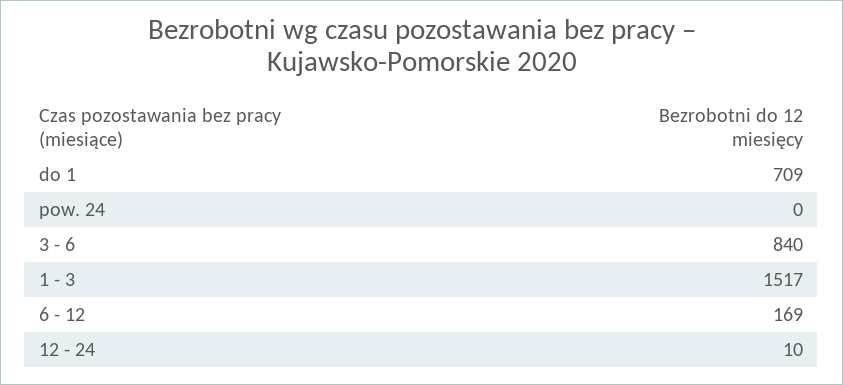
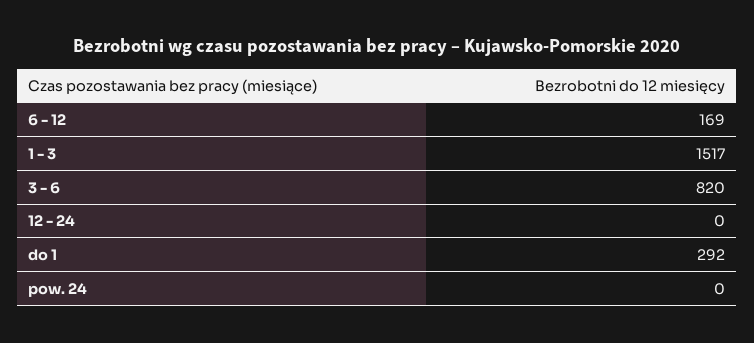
  {
-   "do 1": 709,
+   "do 1": 292,
    "pow. 24": 0,
-   "3 - 6": 840,
+   "3 - 6": 820,
    "1 - 3": 1517,
    "6 - 12": 169,
-   "12 - 24": 10
+   "12 - 24": 0
  }

